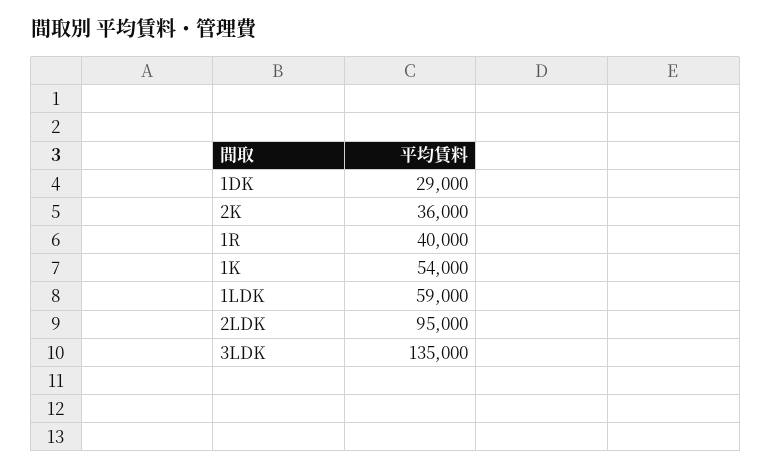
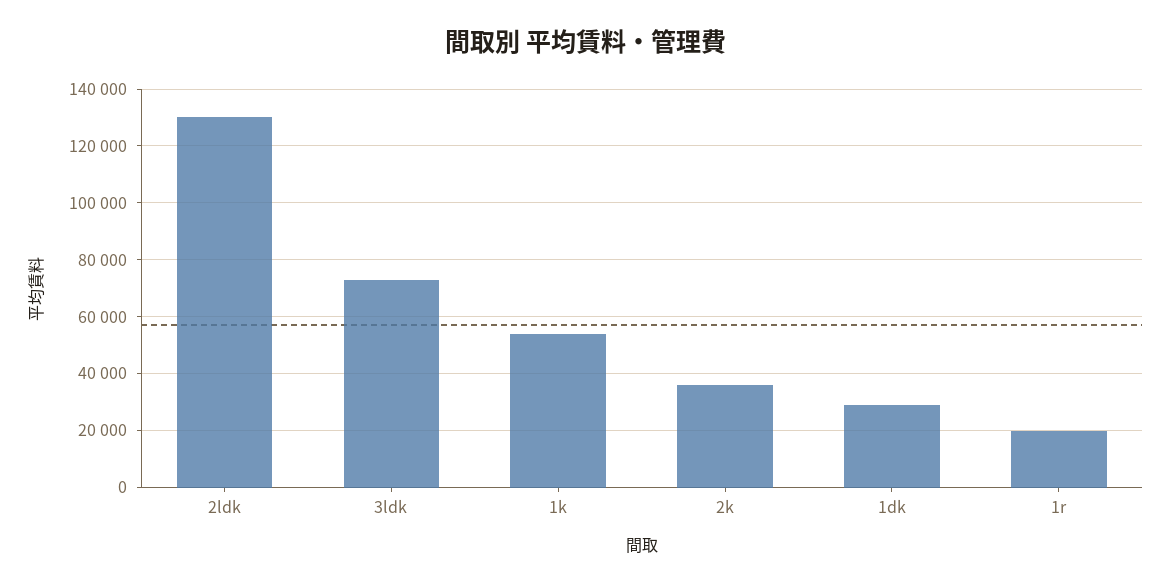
  {
    "1DK": 29000,
    "2K": 36000,
-   "1R": 40000,
+   "1R": 20000,
    "1K": 54000,
-   "1LDK": 59000,
-   "2LDK": 95000,
+   "2LDK": 130000,
-   "3LDK": 135000
+   "3LDK": 72500
  }

